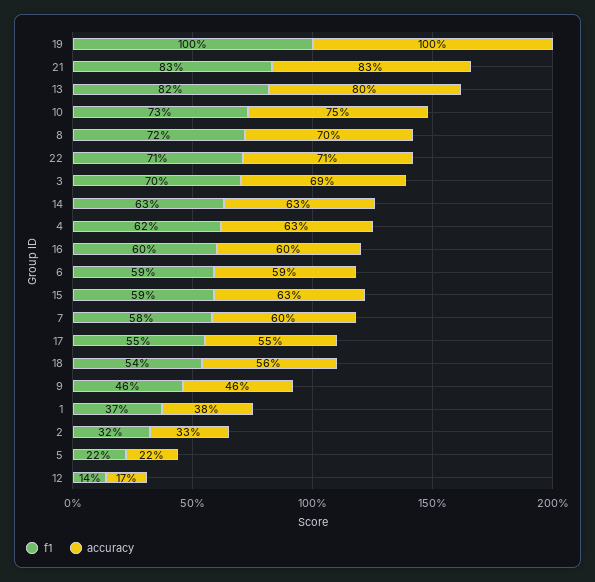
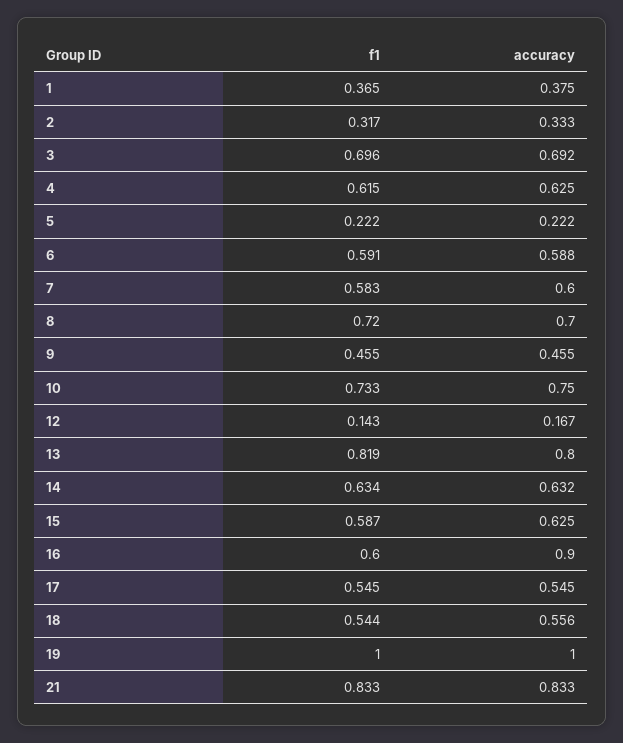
  {
    "f1": {
      "19": 1,
      "21": 0.833,
      "13": 0.819,
      "10": 0.733,
      "8": 0.72,
-     "22": 0.71,
      "3": 0.696,
      "14": 0.634,
      "4": 0.615,
      "16": 0.6,
      "6": 0.591,
      "15": 0.587,
      "7": 0.583,
      "17": 0.545,
      "18": 0.544,
      "9": 0.455,
      "1": 0.365,
      "2": 0.317,
      "5": 0.222,
      "12": 0.143
    },
    "accuracy": {
      "19": 1,
      "21": 0.833,
      "13": 0.8,
      "10": 0.75,
      "8": 0.7,
-     "22": 0.71,
      "3": 0.692,
      "14": 0.632,
      "4": 0.625,
-     "16": 0.6,
+     "16": 0.9,
      "6": 0.588,
      "15": 0.625,
      "7": 0.6,
      "17": 0.545,
      "18": 0.556,
      "9": 0.455,
      "1": 0.375,
      "2": 0.333,
      "5": 0.222,
      "12": 0.167
    }
  }

